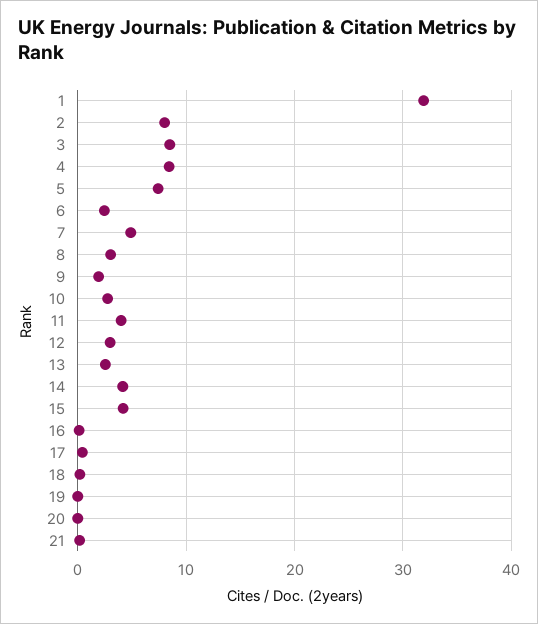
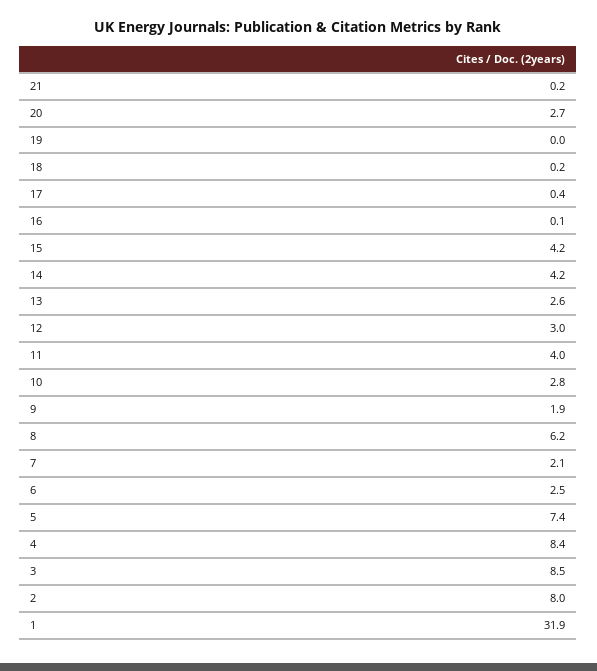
  {
    "1": 31.9,
    "2": 8,
    "3": 8.5,
    "4": 8.4,
    "5": 7.4,
    "6": 2.5,
-   "7": 5,
+   "7": 2.1,
-   "8": 3,
+   "8": 6.2,
    "9": 1.9,
    "10": 2.8,
    "11": 4,
    "12": 3,
    "13": 2.6,
    "14": 4.2,
    "15": 4.2,
    "16": 0.1,
    "17": 0.4,
    "18": 0.2,
    "19": 0,
-   "20": 0,
+   "20": 2.7,
    "21": 0.2
  }

